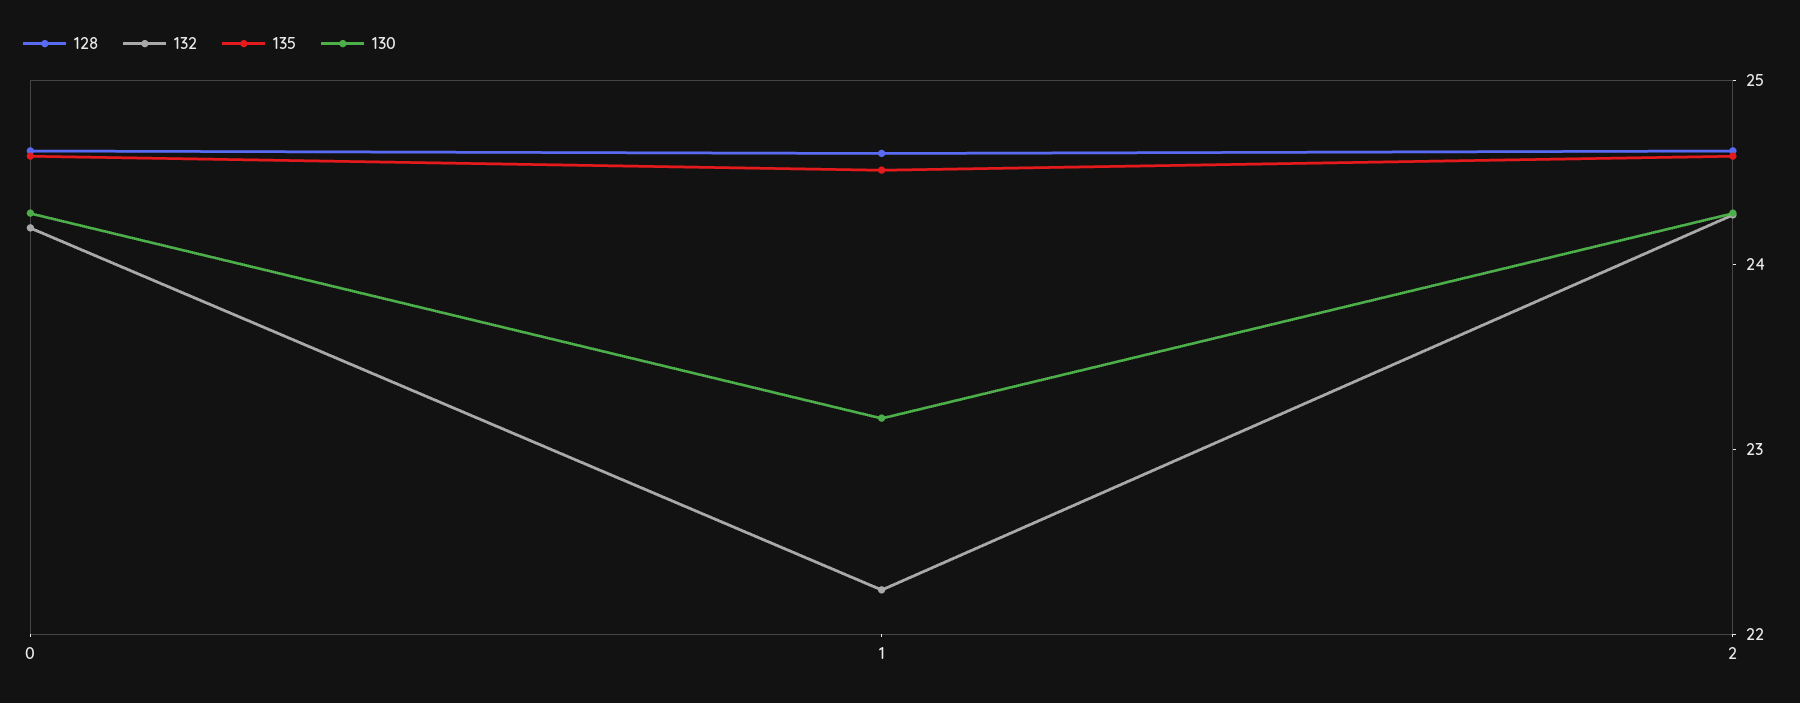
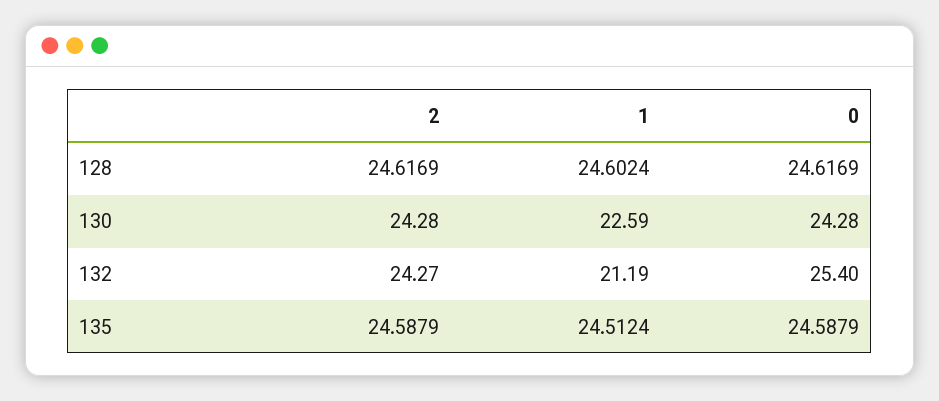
  {
    "128": {
      "0": 24.6169,
      "1": 24.6024,
      "2": 24.6169
    },
    "132": {
-     "0": 24.2,
+     "0": 25.4,
-     "1": 22.2,
+     "1": 21.19,
      "2": 24.27
    },
    "135": {
      "0": 24.5879,
      "1": 24.5124,
      "2": 24.5879
    },
    "130": {
      "0": 24.28,
-     "1": 23.2,
+     "1": 22.59,
      "2": 24.28
    }
  }

